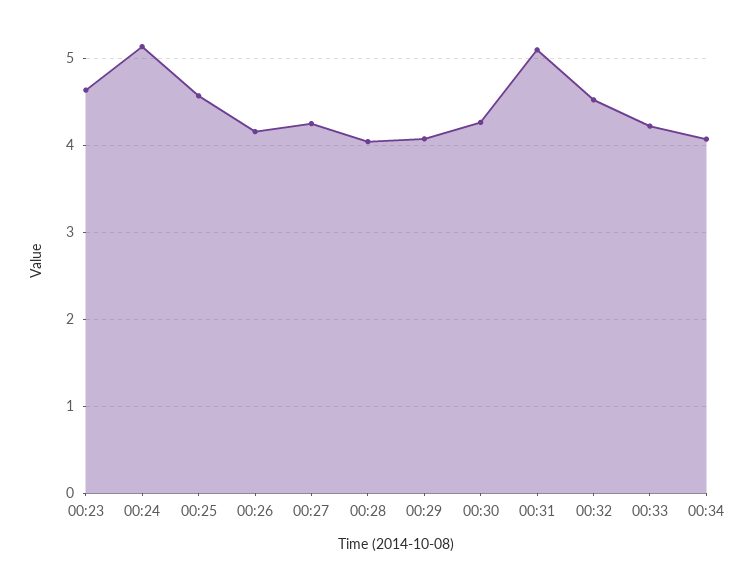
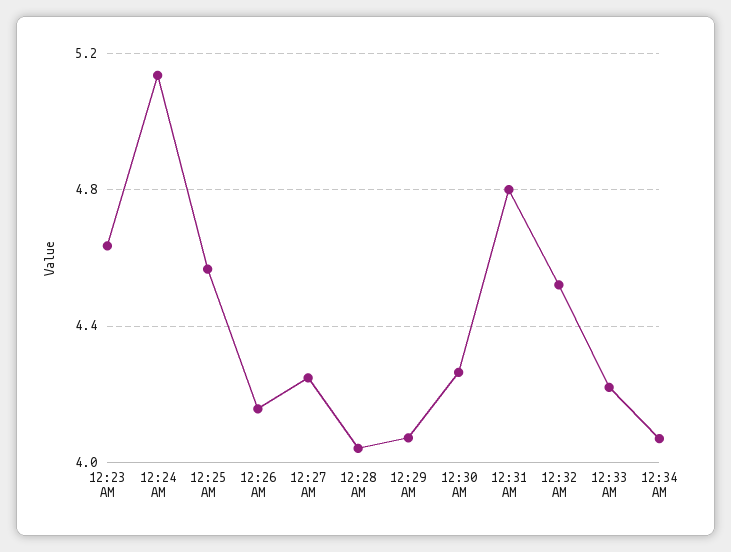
  {
    "00:23": 4.65,
    "00:24": 5.15,
    "00:25": 4.55,
    "00:26": 4.15,
    "00:27": 4.25,
    "00:28": 4.05,
    "00:29": 4.05,
    "00:30": 4.25,
-   "00:31": 5.1,
+   "00:31": 4.8,
    "00:32": 4.5,
    "00:33": 4.2,
    "00:34": 4.05
  }

